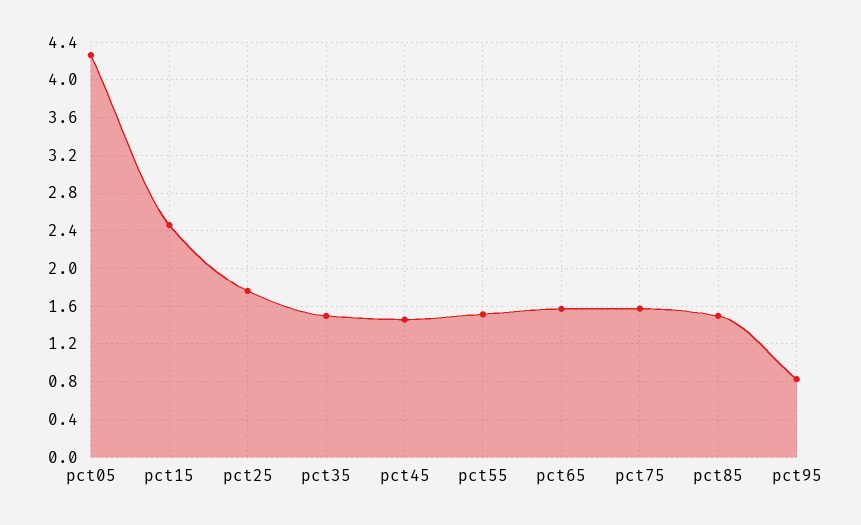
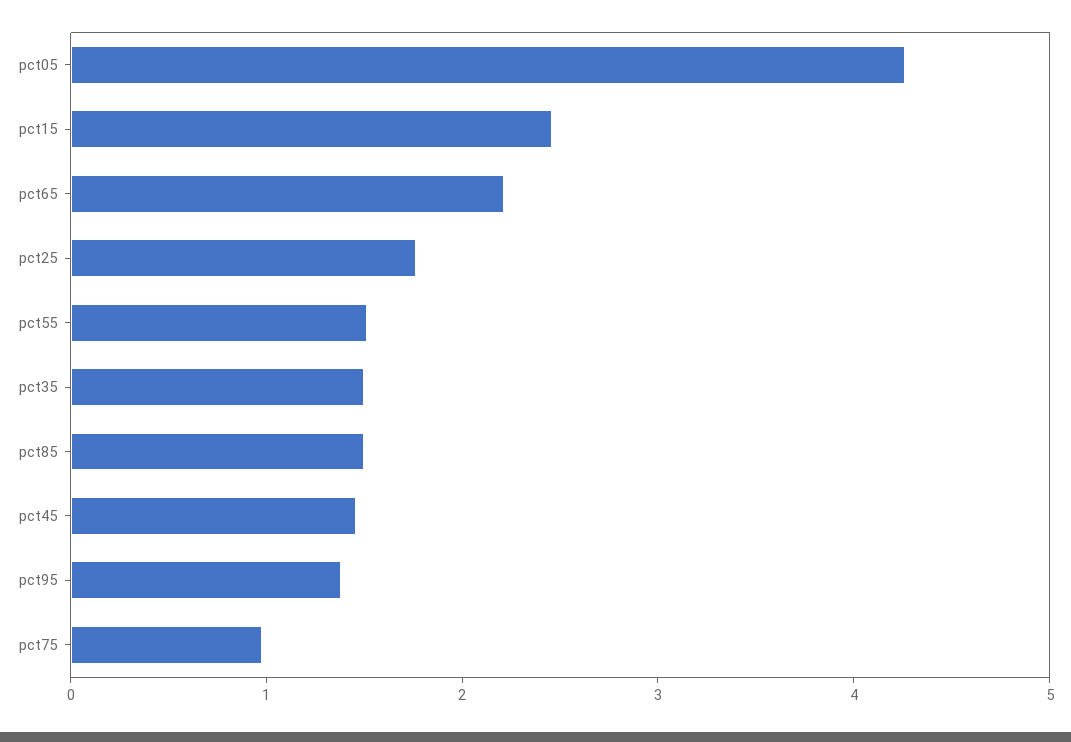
  {
    "pct05": 4.3,
    "pct15": 2.5,
    "pct25": 1.8,
    "pct35": 1.5,
    "pct45": 1.5,
    "pct55": 1.5,
-   "pct65": 1.6,
+   "pct65": 2.2,
-   "pct75": 1.6,
+   "pct75": 1,
    "pct85": 1.5,
-   "pct95": 0.8
+   "pct95": 1.4
  }

